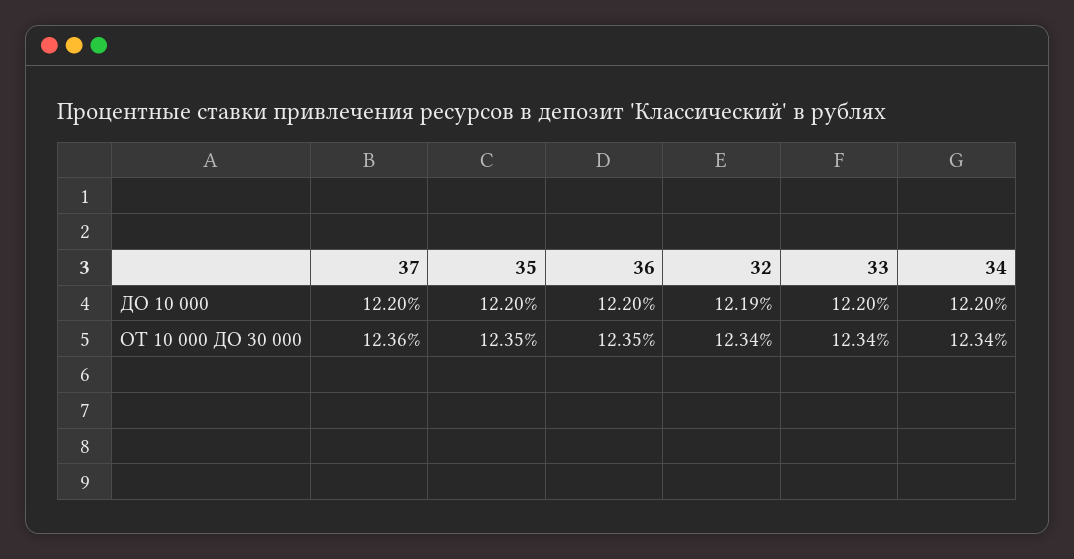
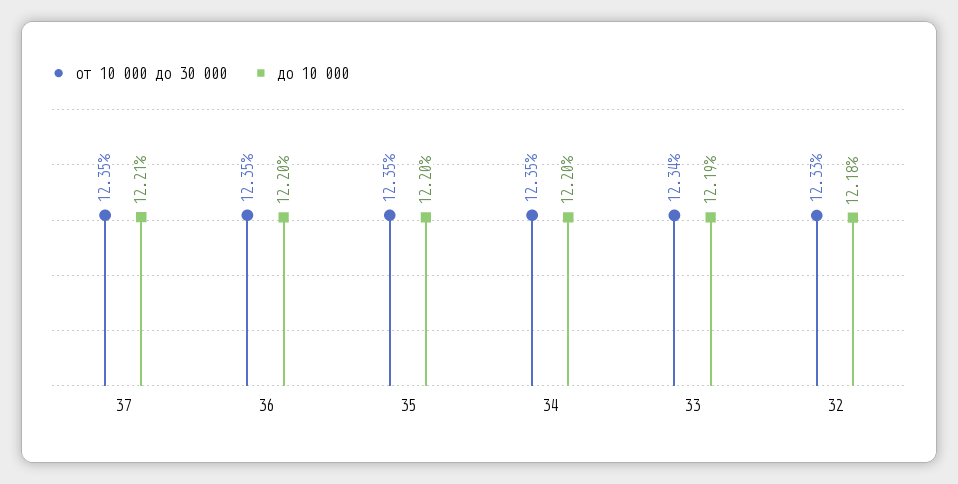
  {
    "ДО 10 000": {
-     "37": 12.2,
+     "37": 12.21,
      "35": 12.2,
      "36": 12.2,
-     "32": 12.19,
+     "32": 12.18,
-     "33": 12.2,
+     "33": 12.19,
      "34": 12.2
    },
    "ОТ 10 000 ДО 30 000": {
-     "37": 12.36,
+     "37": 12.35,
      "35": 12.35,
      "36": 12.35,
-     "32": 12.34,
+     "32": 12.33,
      "33": 12.34,
-     "34": 12.34
+     "34": 12.35
    }
  }

